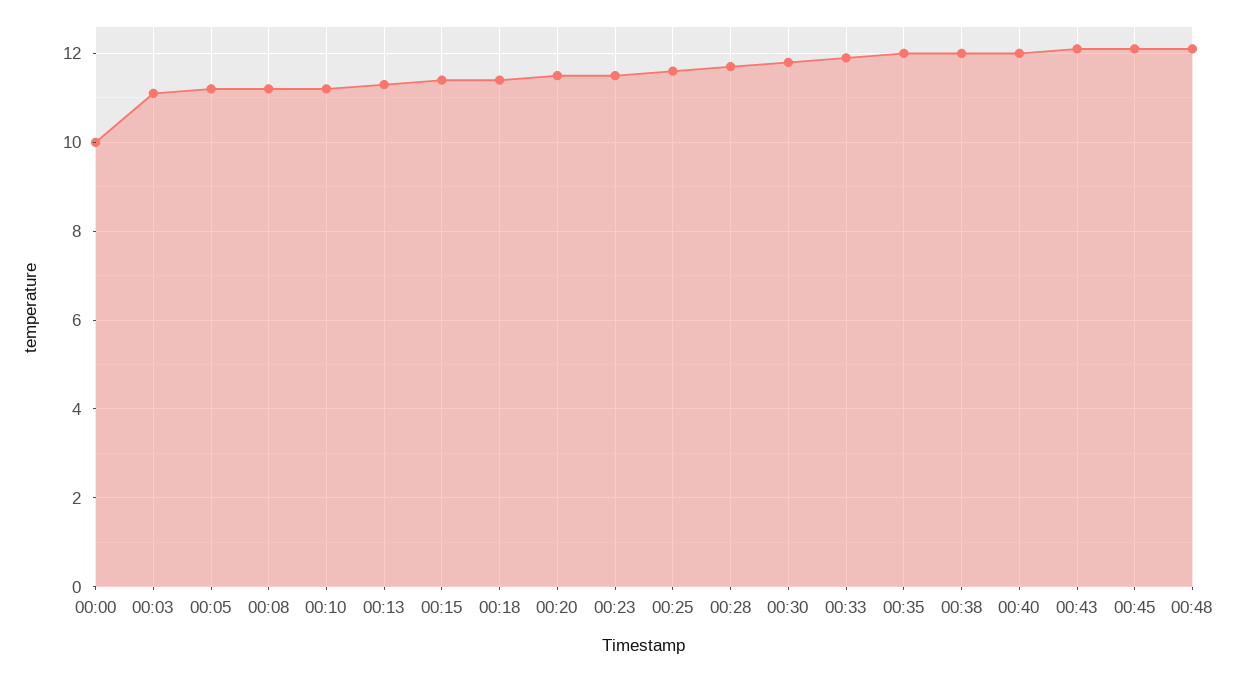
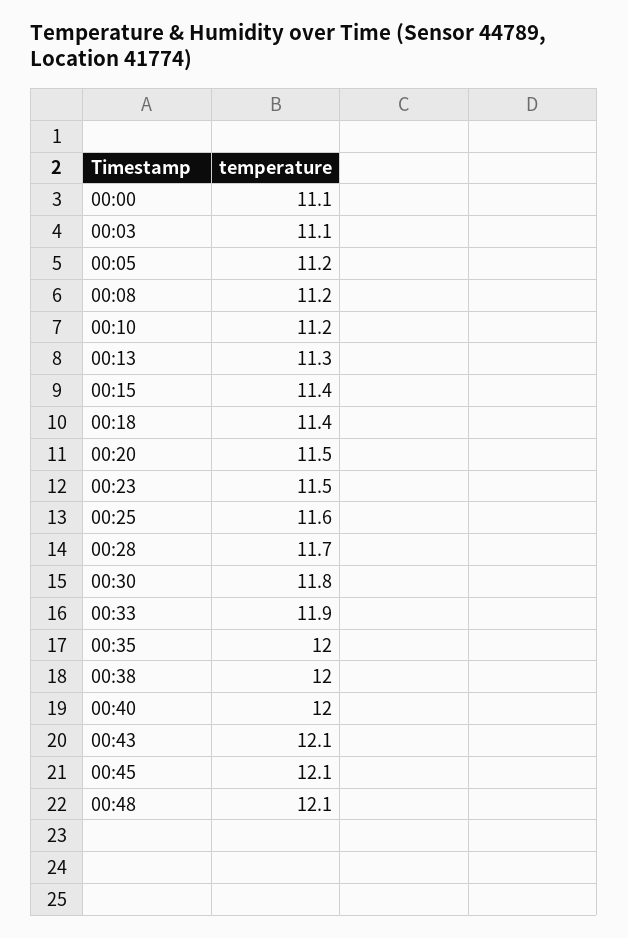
  {
-   "00:00": 10,
+   "00:00": 11.1,
    "00:03": 11.1,
    "00:05": 11.2,
    "00:08": 11.2,
    "00:10": 11.2,
    "00:13": 11.3,
    "00:15": 11.4,
    "00:18": 11.4,
    "00:20": 11.5,
    "00:23": 11.5,
    "00:25": 11.6,
    "00:28": 11.7,
    "00:30": 11.8,
    "00:33": 11.9,
    "00:35": 12,
    "00:38": 12,
    "00:40": 12,
    "00:43": 12.1,
    "00:45": 12.1,
    "00:48": 12.1
  }

